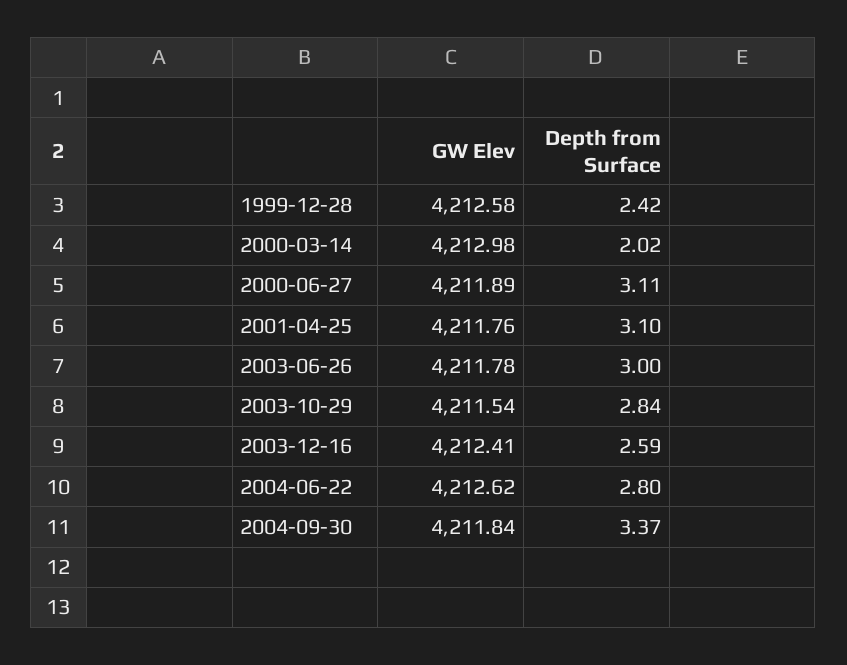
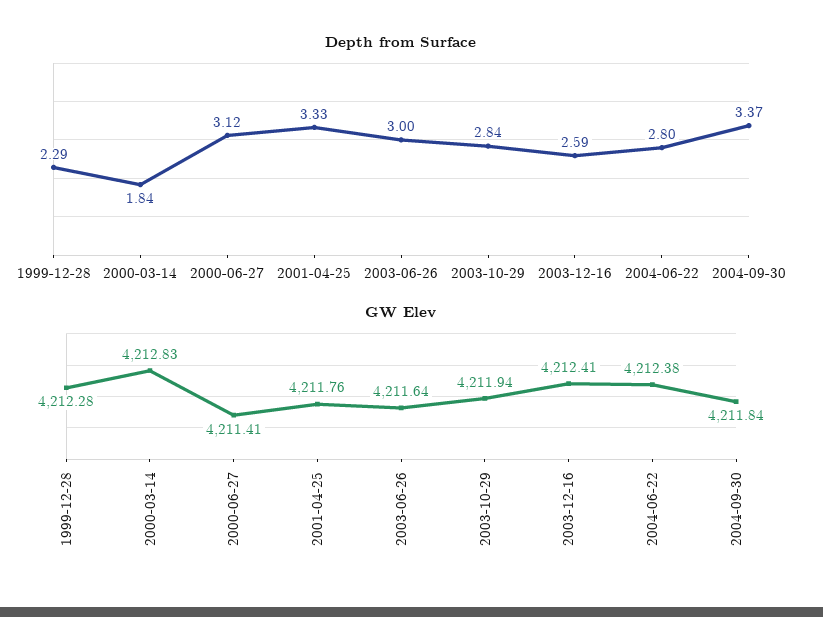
  {
    "GW Elev": {
-     "1999-12-28": 4212.58,
+     "1999-12-28": 4212.28,
-     "2000-03-14": 4212.98,
+     "2000-03-14": 4212.83,
-     "2000-06-27": 4211.89,
+     "2000-06-27": 4211.41,
      "2001-04-25": 4211.76,
-     "2003-06-26": 4211.78,
+     "2003-06-26": 4211.64,
-     "2003-10-29": 4211.54,
+     "2003-10-29": 4211.94,
      "2003-12-16": 4212.41,
-     "2004-06-22": 4212.62,
+     "2004-06-22": 4212.38,
      "2004-09-30": 4211.84
    },
    "Depth from Surface": {
-     "1999-12-28": 2.42,
+     "1999-12-28": 2.29,
-     "2000-03-14": 2.02,
+     "2000-03-14": 1.84,
-     "2000-06-27": 3.11,
+     "2000-06-27": 3.12,
-     "2001-04-25": 3.1,
+     "2001-04-25": 3.33,
      "2003-06-26": 3,
      "2003-10-29": 2.84,
      "2003-12-16": 2.59,
      "2004-06-22": 2.8,
      "2004-09-30": 3.37
    }
  }

